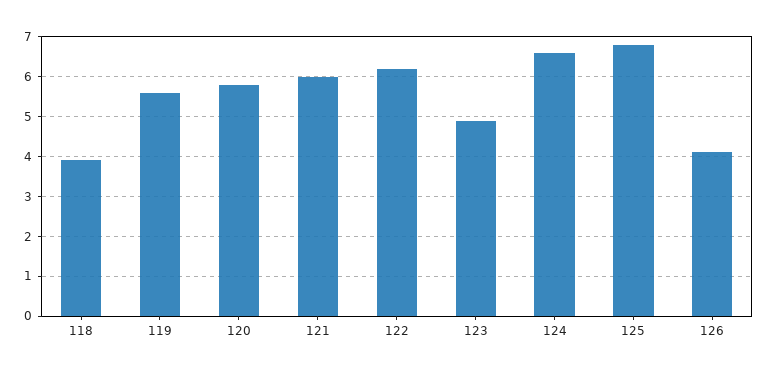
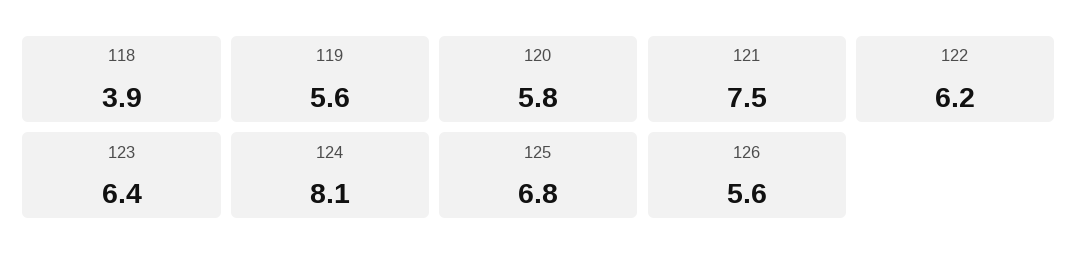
  {
    "118": 3.9,
    "119": 5.6,
    "120": 5.8,
-   "121": 6,
+   "121": 7.5,
    "122": 6.2,
-   "123": 5,
+   "123": 6.4,
-   "124": 6.5,
+   "124": 8.1,
    "125": 6.8,
-   "126": 4
+   "126": 5.6
  }

